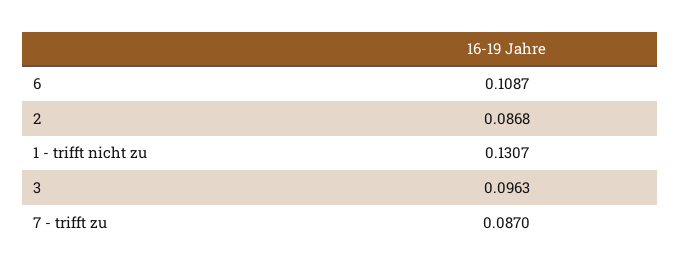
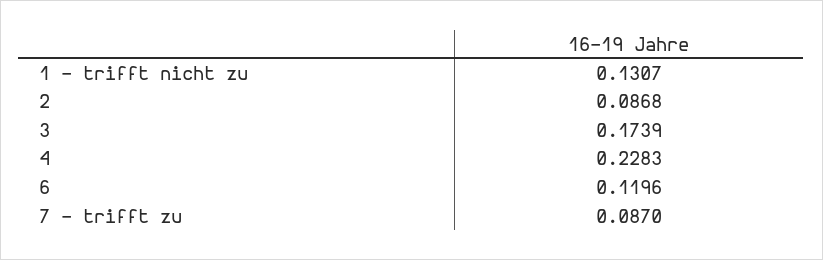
  {
-   "6": 0.1087,
+   "6": 0.1196,
    "2": 0.0868,
    "1 - trifft nicht zu": 0.1307,
-   "3": 0.0963,
+   "3": 0.1739,
-   "7 - trifft zu": 0.087
+   "7 - trifft zu": 0.087,
+   "4": 0.2283
  }

